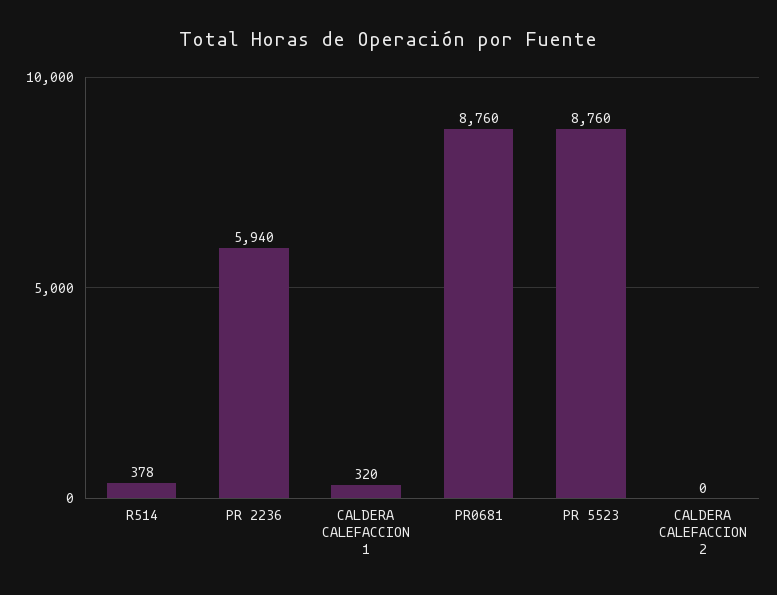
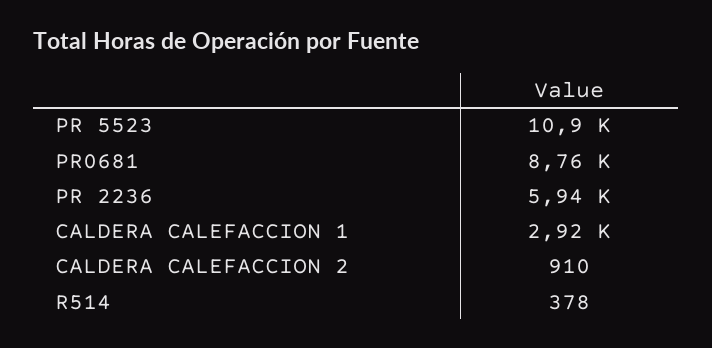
  {
    "R514": 378,
    "PR 2236": 5940,
-   "CALDERA CALEFACCION 1": 320,
+   "CALDERA CALEFACCION 1": 2920,
    "PR0681": 8760,
-   "PR 5523": 8760,
+   "PR 5523": 10900,
-   "CALDERA CALEFACCION 2": 0
+   "CALDERA CALEFACCION 2": 910
  }

